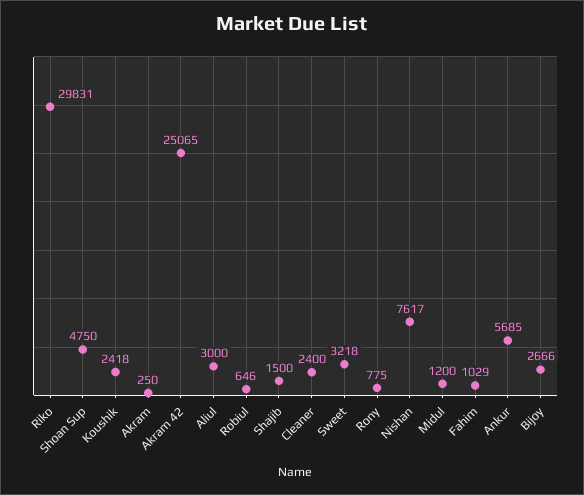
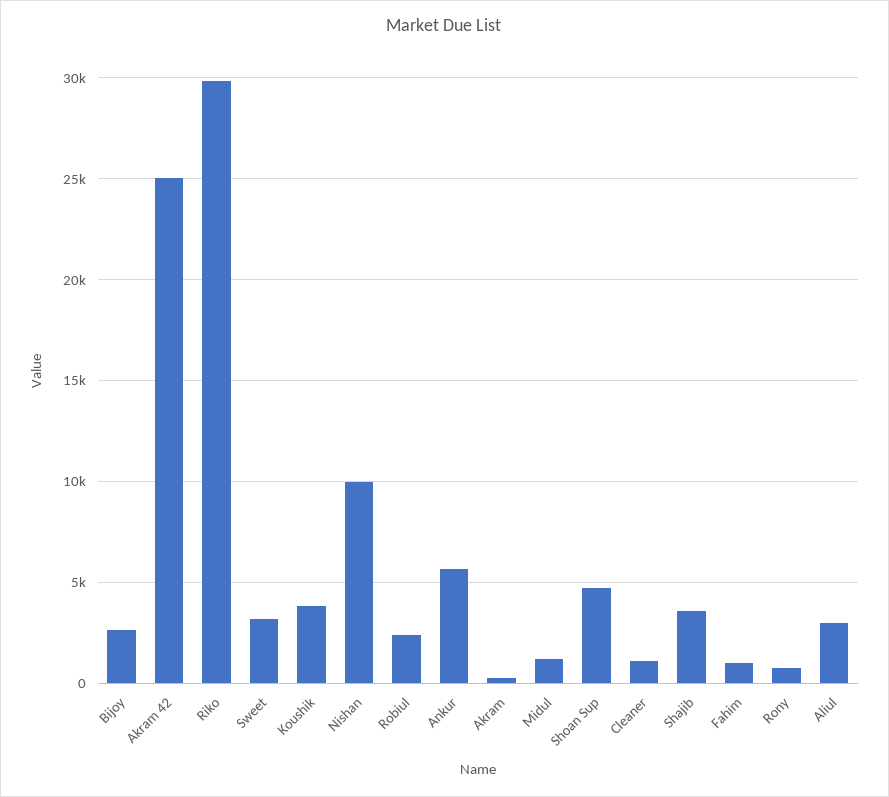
  {
    "Riko": 29831,
    "Shoan Sup": 4750,
-   "Koushik": 2418,
+   "Koushik": 4000,
    "Akram": 250,
    "Akram 42": 25065,
    "Aliul": 3000,
-   "Robiul": 646,
+   "Robiul": 2500,
-   "Shajib": 1500,
+   "Shajib": 3500,
-   "Cleaner": 2400,
+   "Cleaner": 1000,
    "Sweet": 3218,
    "Rony": 775,
-   "Nishan": 7617,
+   "Nishan": 10000,
    "Midul": 1200,
    "Fahim": 1029,
    "Ankur": 5685,
    "Bijoy": 2666
  }

